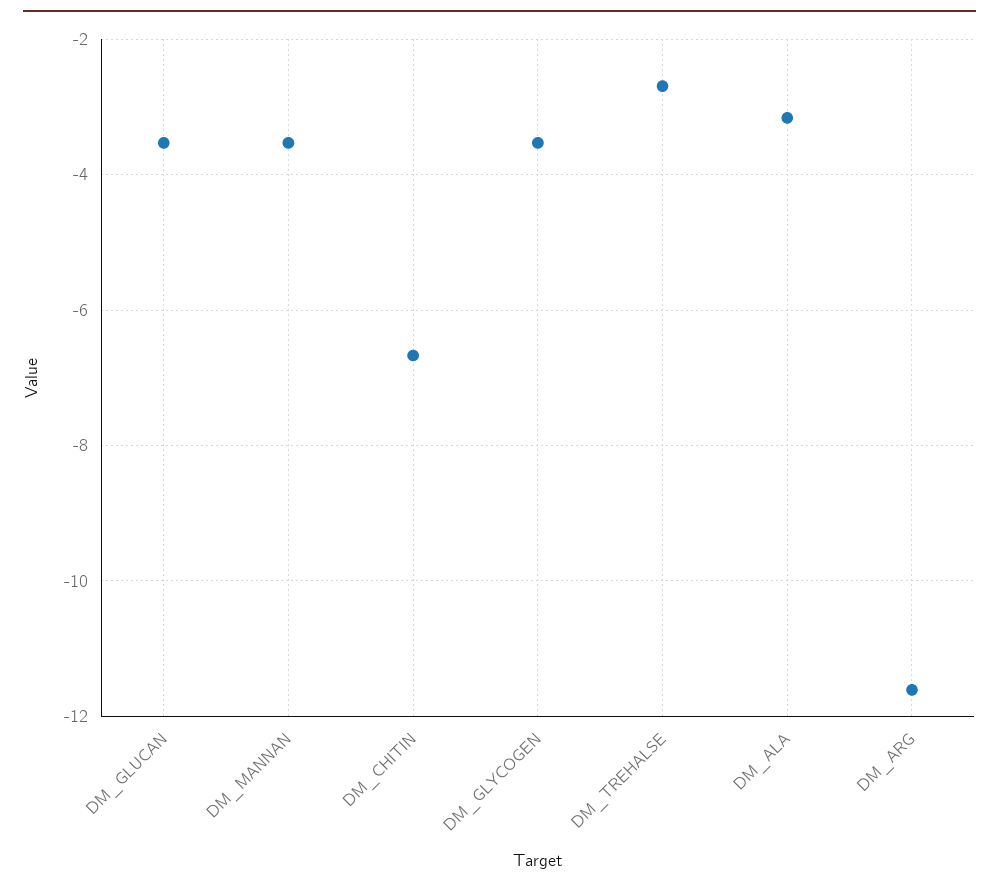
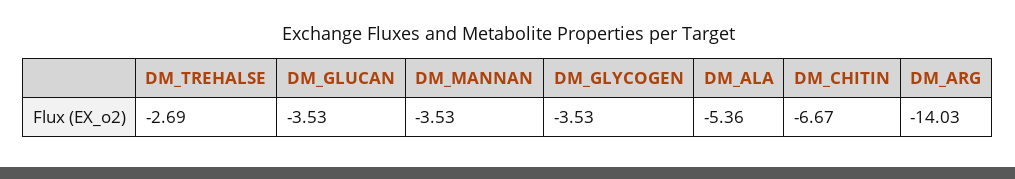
  {
    "DM_GLUCAN": -3.53,
    "DM_MANNAN": -3.53,
    "DM_CHITIN": -6.67,
    "DM_GLYCOGEN": -3.53,
    "DM_TREHALSE": -2.69,
-   "DM_ALA": -3.2,
+   "DM_ALA": -5.36,
-   "DM_ARG": -11.6
+   "DM_ARG": -14.03
  }

